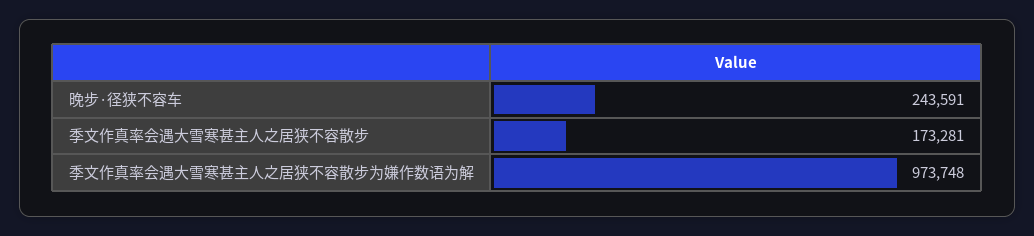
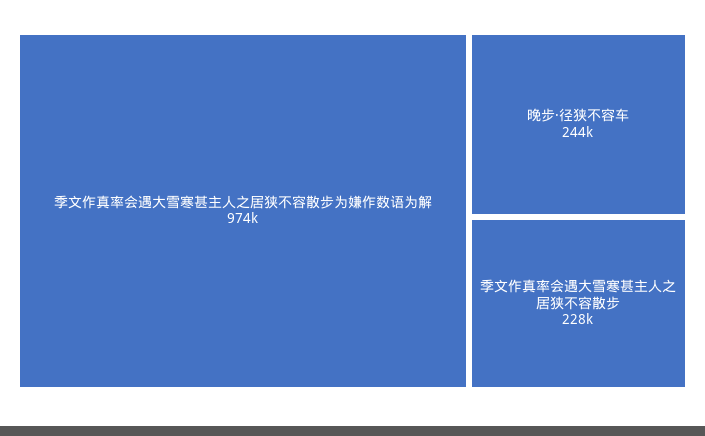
  {
    "晚步·径狭不容车": 243591,
-   "季文作真率会遇大雪寒甚主人之居狭不容散步": 173281,
+   "季文作真率会遇大雪寒甚主人之居狭不容散步": 228000,
    "季文作真率会遇大雪寒甚主人之居狭不容散步为嫌作数语为解": 973748
  }

